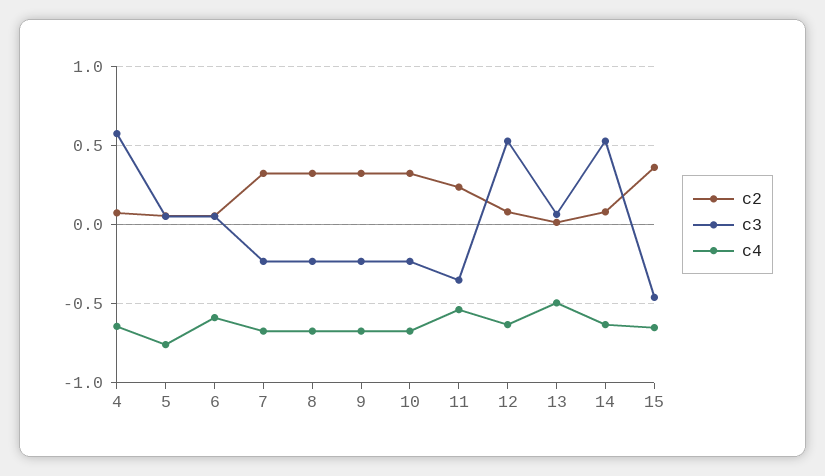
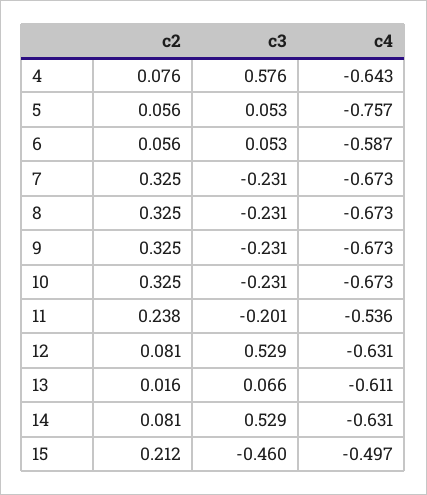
  {
    "c2": {
      "4": 0.076,
      "5": 0.056,
      "6": 0.056,
      "7": 0.325,
      "8": 0.325,
      "9": 0.325,
      "10": 0.325,
      "11": 0.238,
      "12": 0.081,
      "13": 0.016,
      "14": 0.081,
-     "15": 0.35
+     "15": 0.212
    },
    "c3": {
      "4": 0.576,
      "5": 0.053,
      "6": 0.053,
      "7": -0.231,
      "8": -0.231,
      "9": -0.231,
      "10": -0.231,
-     "11": -0.35,
+     "11": -0.201,
      "12": 0.529,
      "13": 0.066,
      "14": 0.529,
      "15": -0.46
    },
    "c4": {
      "4": -0.643,
      "5": -0.757,
      "6": -0.587,
      "7": -0.673,
      "8": -0.673,
      "9": -0.673,
      "10": -0.673,
      "11": -0.536,
      "12": -0.631,
-     "13": -0.5,
+     "13": -0.611,
      "14": -0.631,
-     "15": -0.65
+     "15": -0.497
    }
  }

